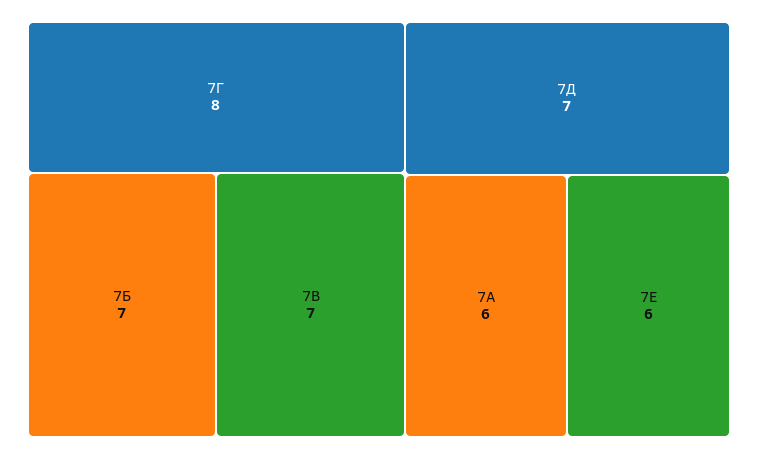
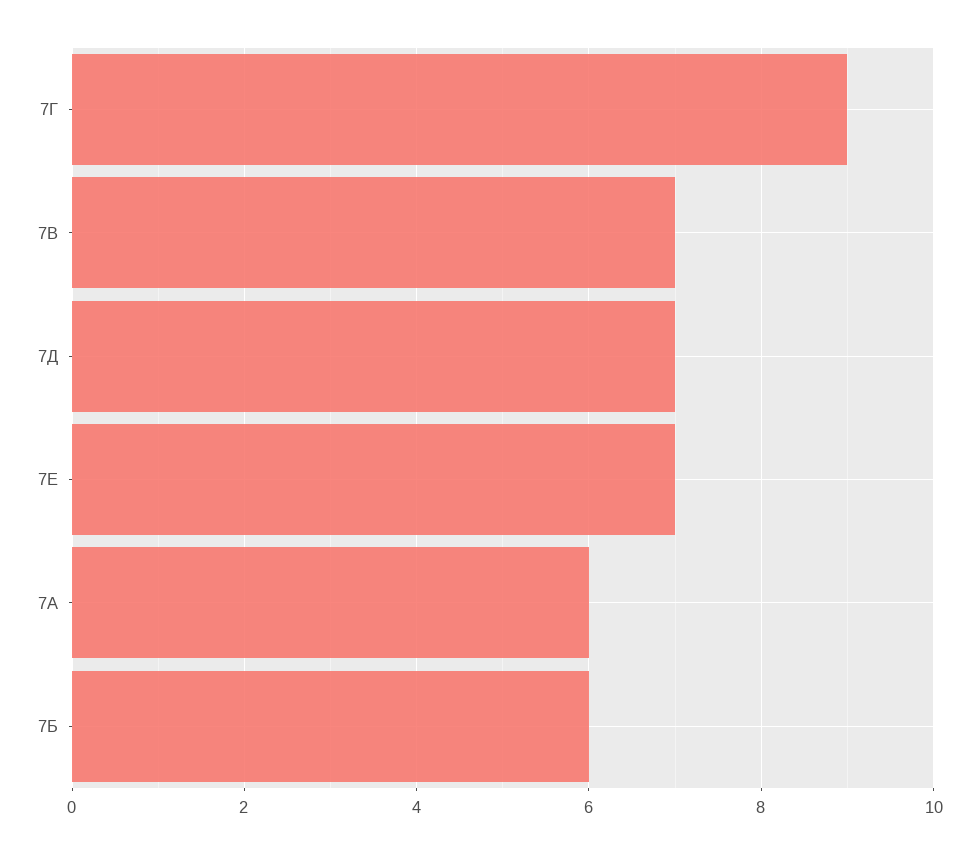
  {
-   "7Г": 8,
+   "7Г": 9,
-   "7Б": 7,
+   "7Б": 6,
    "7В": 7,
    "7Д": 7,
    "7А": 6,
-   "7Е": 6
+   "7Е": 7
  }

